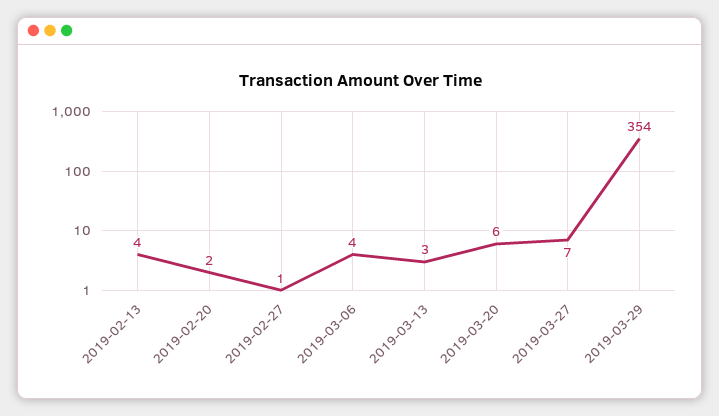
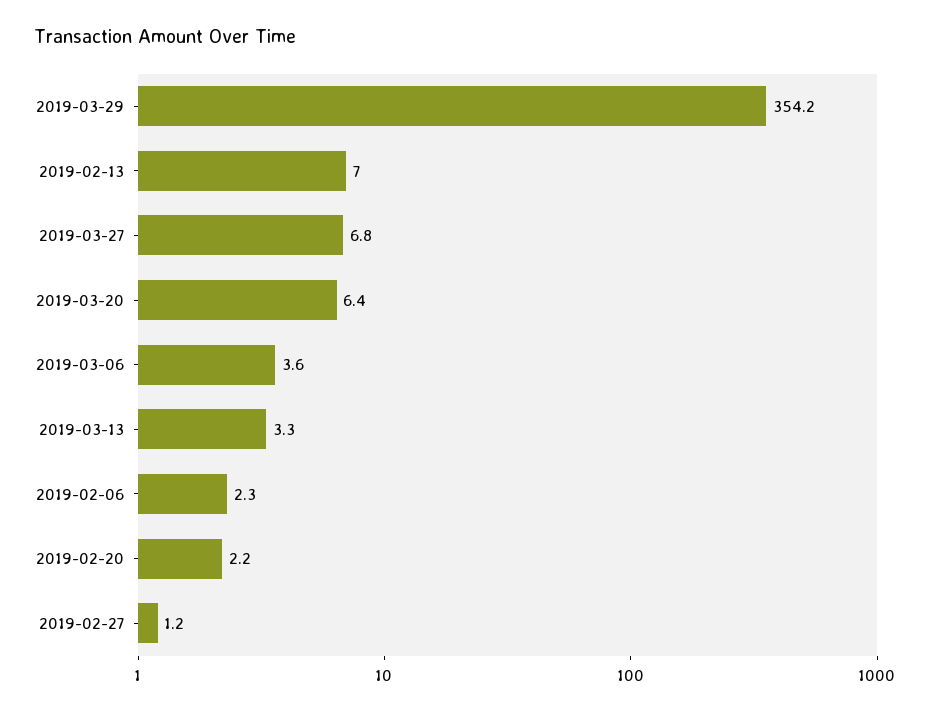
  {
-   "2019-02-13": 4,
+   "2019-02-13": 7,
    "2019-02-20": 2.2,
    "2019-02-27": 1.2,
    "2019-03-06": 3.6,
    "2019-03-13": 3.3,
    "2019-03-20": 6.4,
    "2019-03-27": 6.8,
-   "2019-03-29": 354.2
+   "2019-03-29": 354.2,
+   "2019-02-06": 2.3
  }

